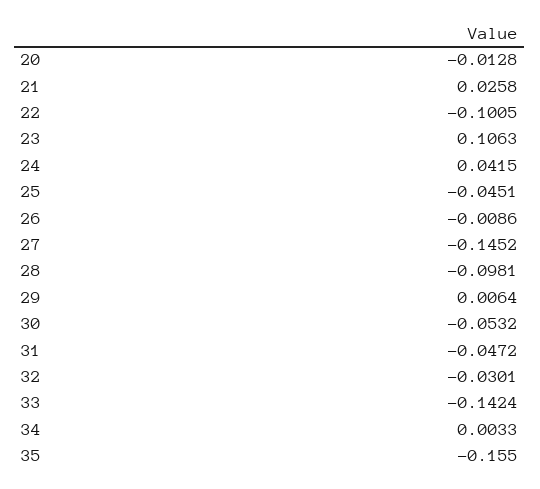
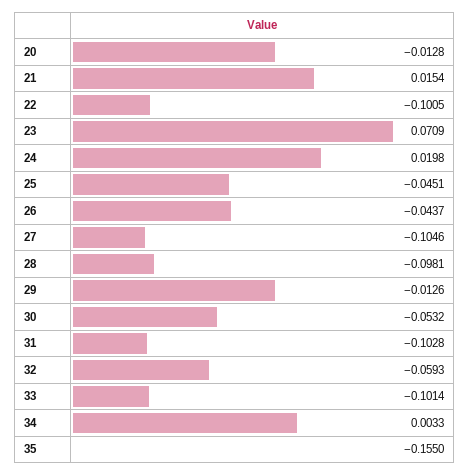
  {
    "20": -0.0128,
-   "21": 0.0258,
+   "21": 0.0154,
    "22": -0.1005,
-   "23": 0.1063,
+   "23": 0.0709,
-   "24": 0.0415,
+   "24": 0.0198,
    "25": -0.0451,
-   "26": -0.0086,
+   "26": -0.0437,
-   "27": -0.1452,
+   "27": -0.1046,
    "28": -0.0981,
-   "29": 0.0064,
+   "29": -0.0126,
    "30": -0.0532,
-   "31": -0.0472,
+   "31": -0.1028,
-   "32": -0.0301,
+   "32": -0.0593,
-   "33": -0.1424,
+   "33": -0.1014,
    "34": 0.0033,
    "35": -0.155
  }

